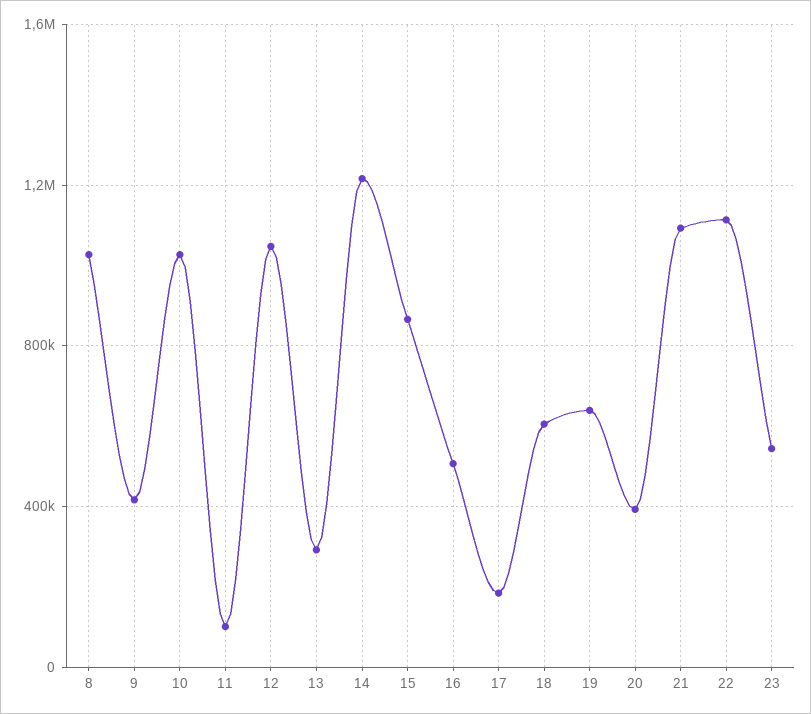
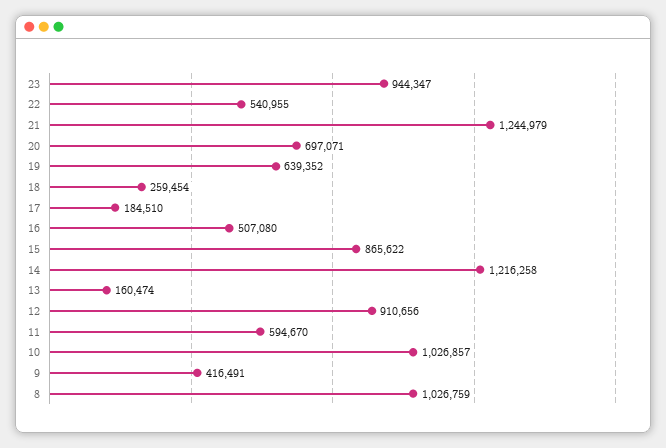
  {
    "8": 1026759,
    "9": 416491,
    "10": 1026857,
-   "11": 100000,
+   "11": 594670,
-   "12": 1050000,
+   "12": 910656,
-   "13": 300000,
+   "13": 160474,
    "14": 1216258,
    "15": 865622,
    "16": 507080,
    "17": 184510,
-   "18": 600000,
+   "18": 259454,
    "19": 639352,
-   "20": 400000,
+   "20": 697071,
-   "21": 1100000,
+   "21": 1244979,
-   "22": 1100000,
+   "22": 540955,
-   "23": 550000
+   "23": 944347
  }

